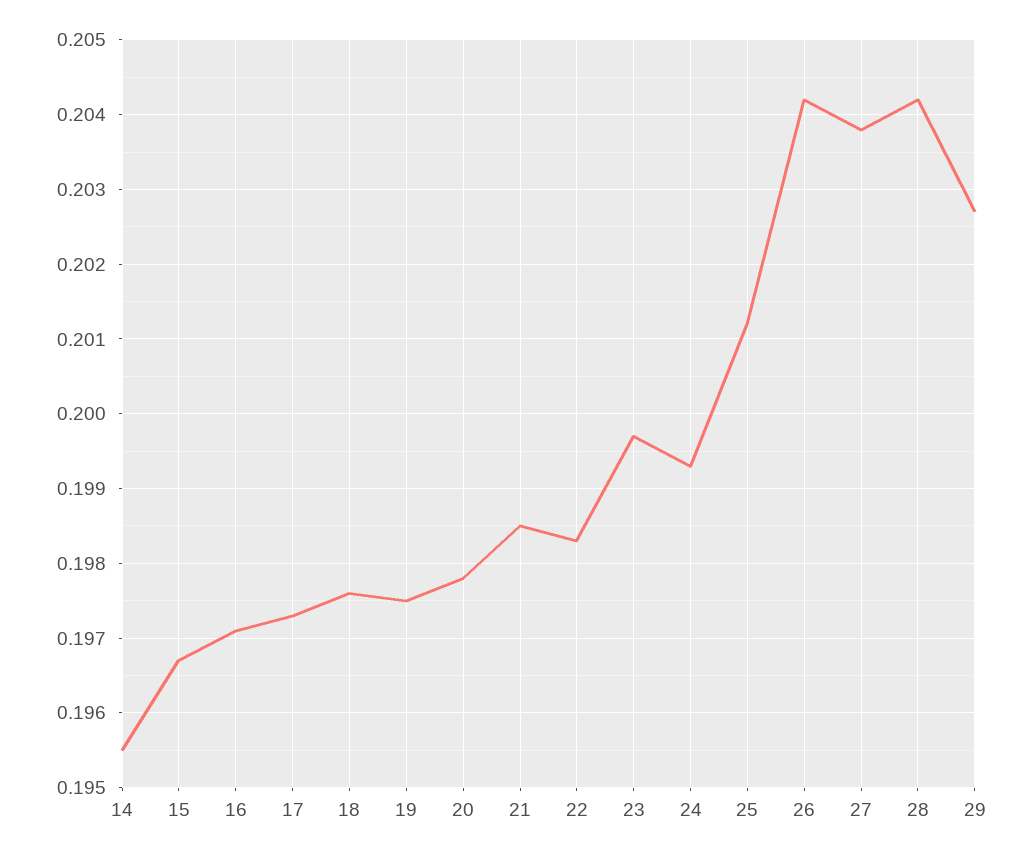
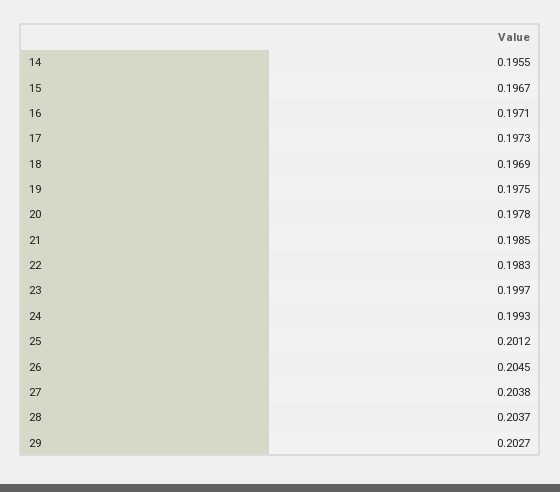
  {
    "14": 0.1955,
    "15": 0.1967,
    "16": 0.1971,
    "17": 0.1973,
-   "18": 0.1976,
+   "18": 0.1969,
    "19": 0.1975,
    "20": 0.1978,
    "21": 0.1985,
    "22": 0.1983,
    "23": 0.1997,
    "24": 0.1993,
    "25": 0.2012,
-   "26": 0.2042,
+   "26": 0.2045,
    "27": 0.2038,
-   "28": 0.2042,
+   "28": 0.2037,
    "29": 0.2027
  }

